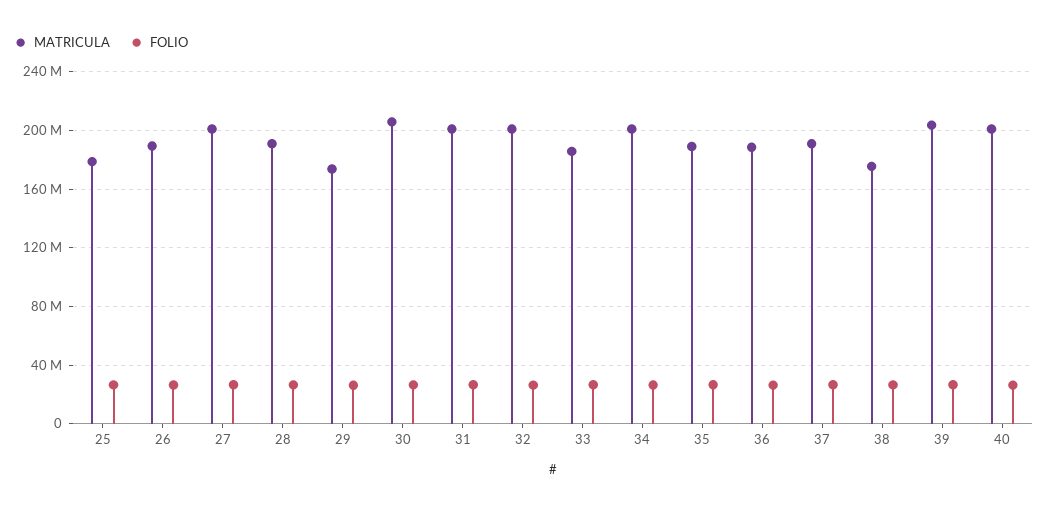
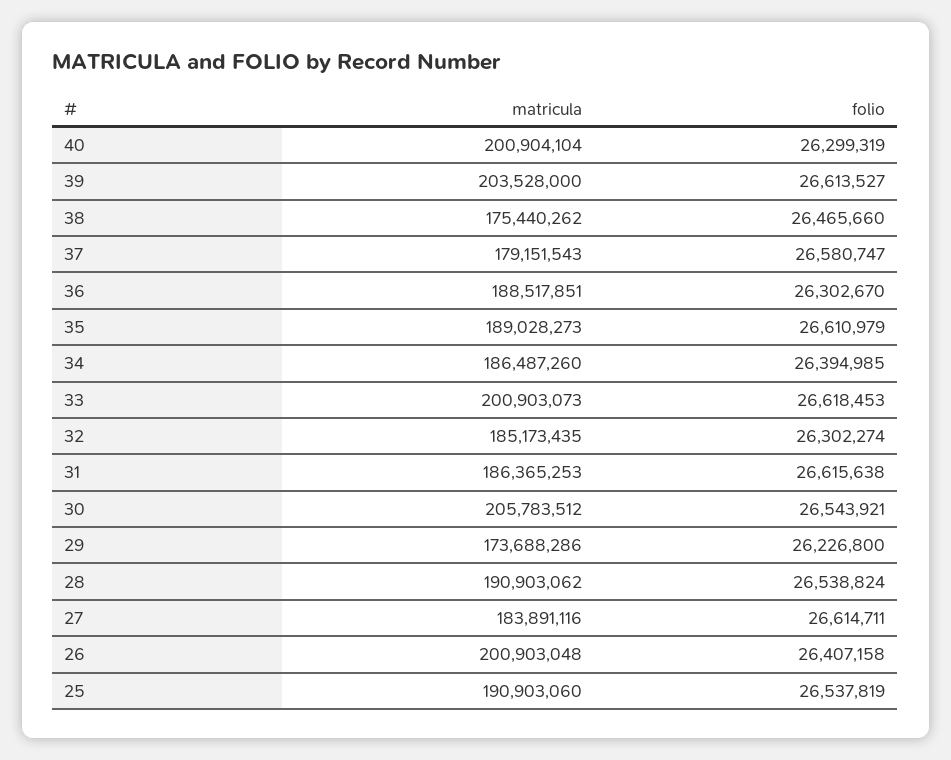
  {
    "MATRICULA": {
-     "25": 180000000,
+     "25": 190903060,
-     "26": 190000000,
+     "26": 200903048,
-     "27": 200000000,
+     "27": 183891116,
      "28": 190903062,
      "29": 173688286,
      "30": 205783512,
-     "31": 200000000,
+     "31": 186365253,
-     "32": 200000000,
+     "32": 185173435,
-     "33": 185000000,
+     "33": 200903073,
-     "34": 200000000,
+     "34": 186487260,
      "35": 189028273,
      "36": 188517851,
-     "37": 190000000,
+     "37": 179151543,
      "38": 175440262,
      "39": 203528000,
      "40": 200904104
    },
    "FOLIO": {
      "25": 26537819,
      "26": 26407158,
      "27": 26614711,
      "28": 26538824,
      "29": 26226800,
      "30": 26543921,
      "31": 26615638,
      "32": 26302274,
      "33": 26618453,
      "34": 26394985,
      "35": 26610979,
      "36": 26302670,
      "37": 26580747,
      "38": 26465660,
      "39": 26613527,
      "40": 26299319
    }
  }

